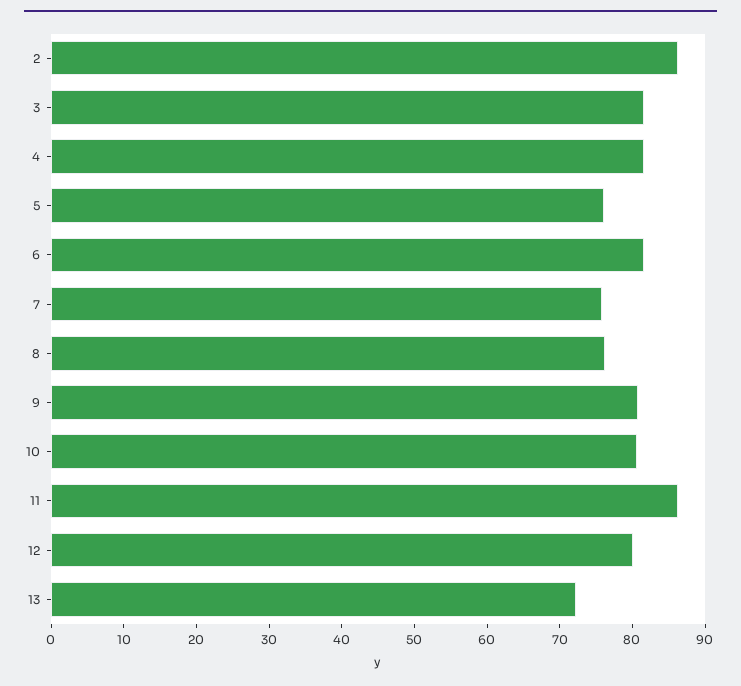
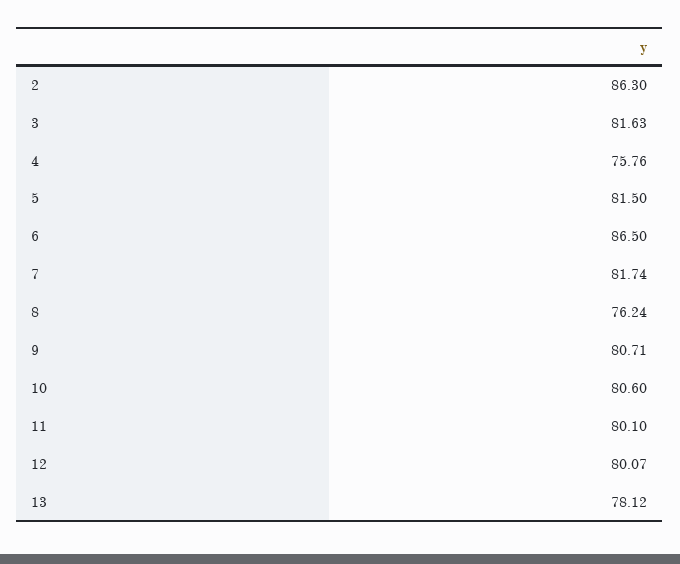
  {
    "2": 86.3,
    "3": 81.63,
-   "4": 82,
+   "4": 75.76,
-   "5": 76,
+   "5": 81.5,
-   "6": 82,
+   "6": 86.5,
-   "7": 76,
+   "7": 81.74,
    "8": 76.24,
    "9": 80.71,
    "10": 80.6,
-   "11": 86,
+   "11": 80.1,
    "12": 80.07,
-   "13": 72
+   "13": 78.12
  }

